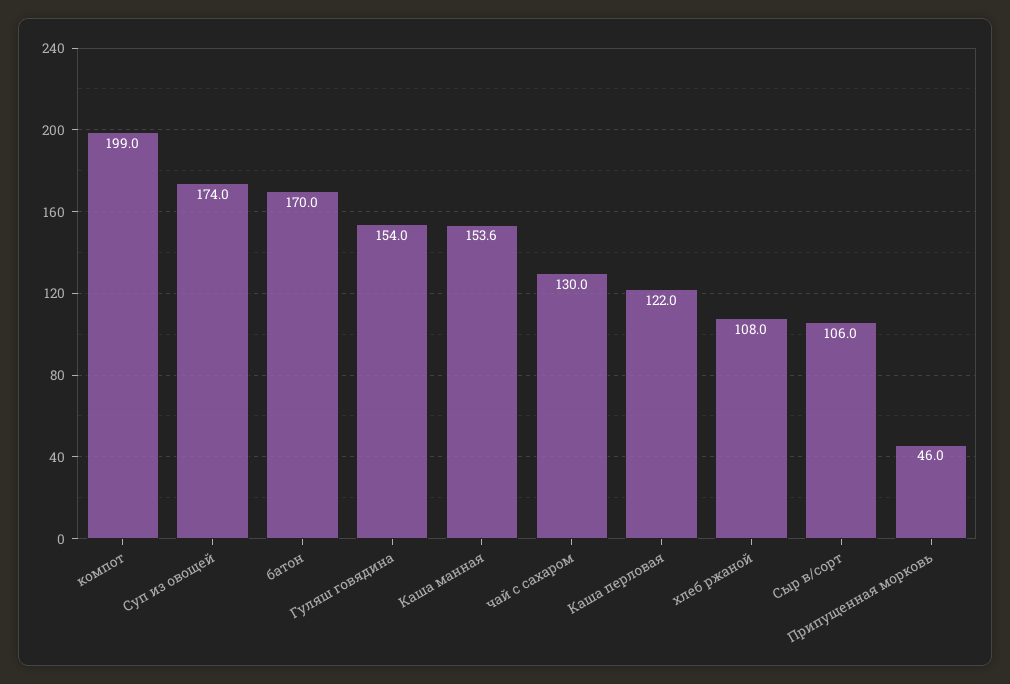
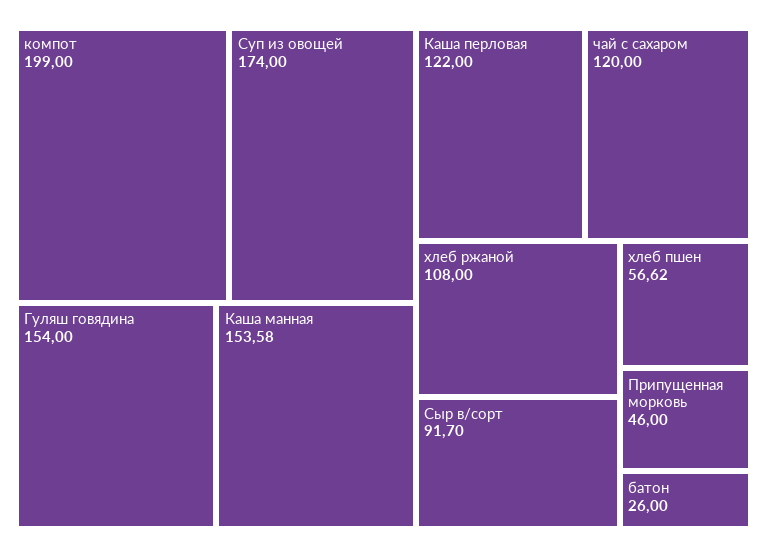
  {
    "компот": 199,
    "Суп из овощей": 174,
-   "батон": 170,
+   "батон": 26,
    "Гуляш говядина": 154,
    "Каша манная": 153.58,
-   "чай с сахаром": 130,
+   "чай с сахаром": 120,
    "Каша перловая": 122,
    "хлеб ржаной": 108,
-   "Сыр в/сорт": 106,
+   "Сыр в/сорт": 91.7,
-   "Припущенная морковь": 46
+   "Припущенная морковь": 46,
+   "хлеб пшен": 56.62
  }

